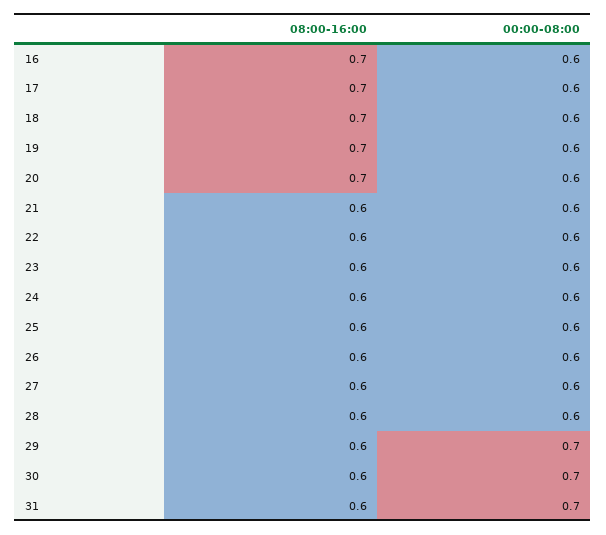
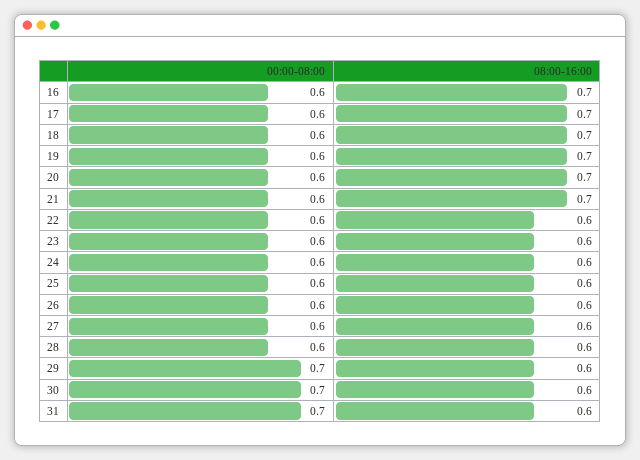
  {
    "08:00-16:00": {
      "16": 0.7,
      "17": 0.7,
      "18": 0.7,
      "19": 0.7,
      "20": 0.7,
-     "21": 0.6,
+     "21": 0.7,
      "22": 0.6,
      "23": 0.6,
      "24": 0.6,
      "25": 0.6,
      "26": 0.6,
      "27": 0.6,
      "28": 0.6,
      "29": 0.6,
      "30": 0.6,
      "31": 0.6
    },
    "00:00-08:00": {
      "16": 0.6,
      "17": 0.6,
      "18": 0.6,
      "19": 0.6,
      "20": 0.6,
      "21": 0.6,
      "22": 0.6,
      "23": 0.6,
      "24": 0.6,
      "25": 0.6,
      "26": 0.6,
      "27": 0.6,
      "28": 0.6,
      "29": 0.7,
      "30": 0.7,
      "31": 0.7
    }
  }

